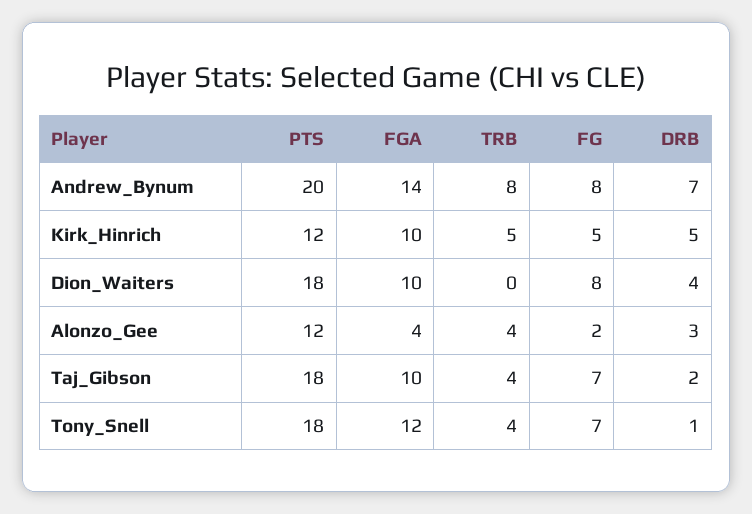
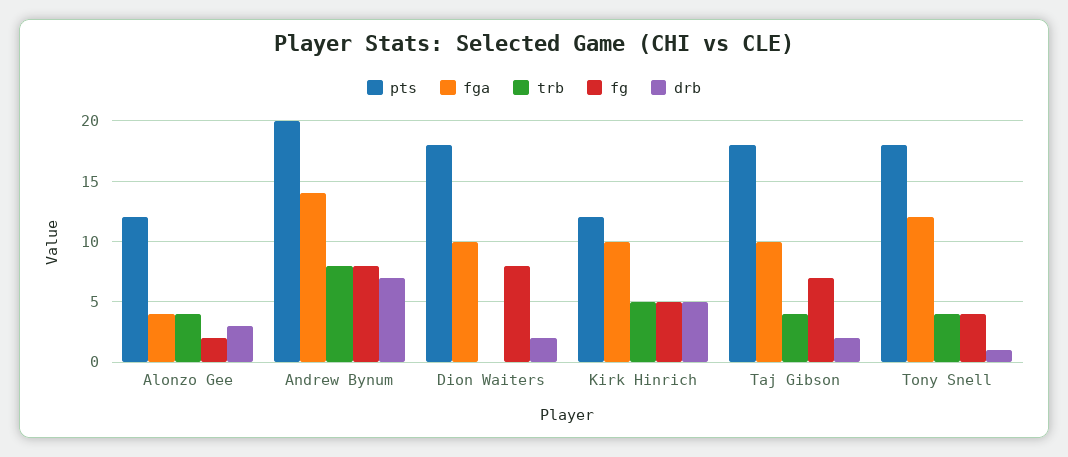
  {
    "PTS": {
      "Andrew_Bynum": 20,
      "Kirk_Hinrich": 12,
      "Dion_Waiters": 18,
      "Alonzo_Gee": 12,
      "Taj_Gibson": 18,
      "Tony_Snell": 18
    },
    "FGA": {
      "Andrew_Bynum": 14,
      "Kirk_Hinrich": 10,
      "Dion_Waiters": 10,
      "Alonzo_Gee": 4,
      "Taj_Gibson": 10,
      "Tony_Snell": 12
    },
    "TRB": {
      "Andrew_Bynum": 8,
      "Kirk_Hinrich": 5,
      "Dion_Waiters": 0,
      "Alonzo_Gee": 4,
      "Taj_Gibson": 4,
      "Tony_Snell": 4
    },
    "FG": {
      "Andrew_Bynum": 8,
      "Kirk_Hinrich": 5,
      "Dion_Waiters": 8,
      "Alonzo_Gee": 2,
      "Taj_Gibson": 7,
-     "Tony_Snell": 7
+     "Tony_Snell": 4
    },
    "DRB": {
      "Andrew_Bynum": 7,
      "Kirk_Hinrich": 5,
-     "Dion_Waiters": 4,
+     "Dion_Waiters": 2,
      "Alonzo_Gee": 3,
      "Taj_Gibson": 2,
      "Tony_Snell": 1
    }
  }

